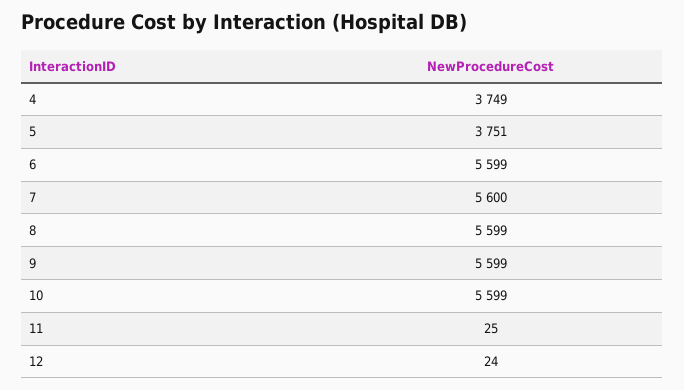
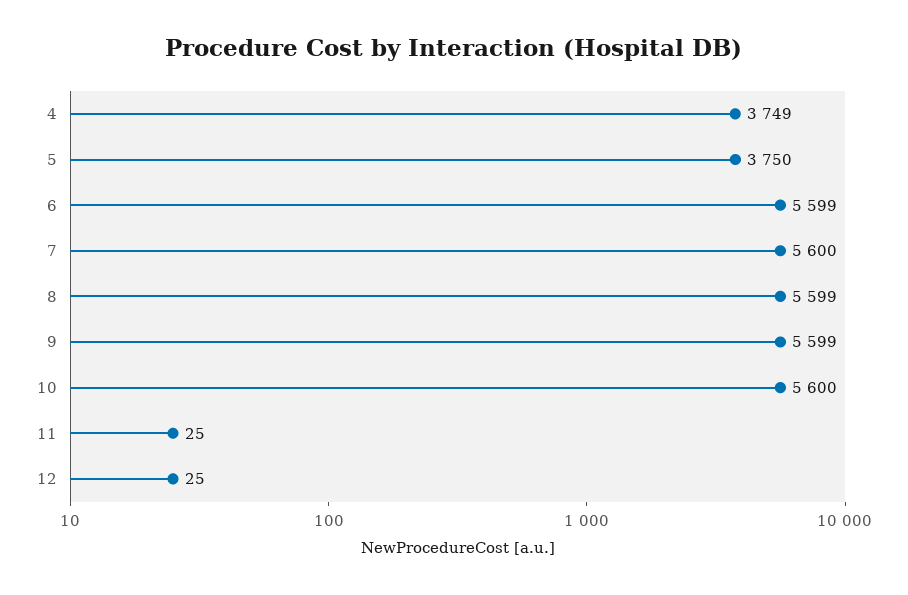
  {
    "4": 3749,
-   "5": 3751,
+   "5": 3750,
    "6": 5599,
    "7": 5600,
    "8": 5599,
    "9": 5599,
-   "10": 5599,
+   "10": 5600,
    "11": 25,
-   "12": 24
+   "12": 25
  }

